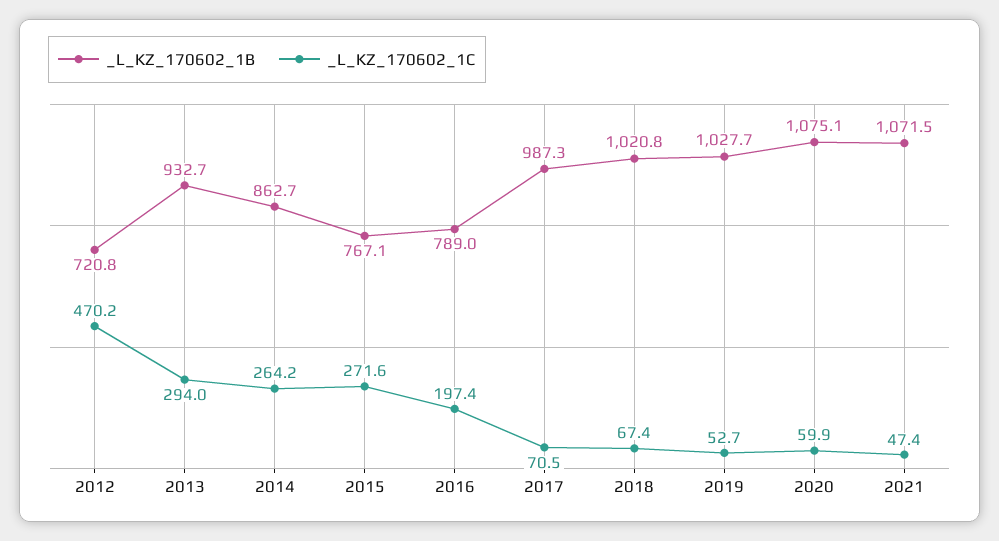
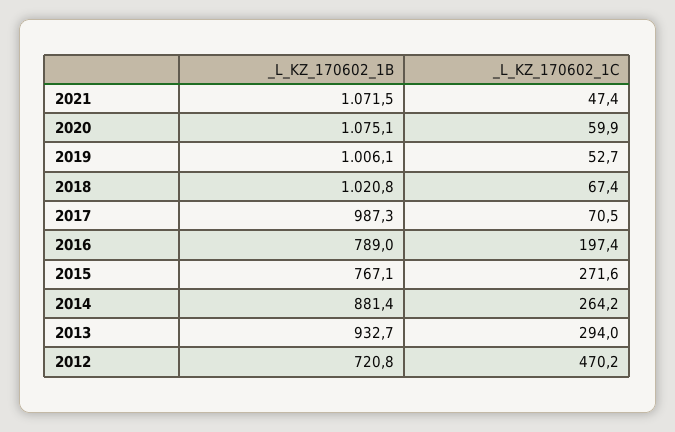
  {
    "_L_KZ_170602_1B": {
      "2012": 720.8,
      "2013": 932.7,
-     "2014": 862.7,
+     "2014": 881.4,
      "2015": 767.1,
      "2016": 789,
      "2017": 987.3,
      "2018": 1020.8,
-     "2019": 1027.7,
+     "2019": 1006.1,
      "2020": 1075.1,
      "2021": 1071.5
    },
    "_L_KZ_170602_1C": {
      "2012": 470.2,
      "2013": 294,
      "2014": 264.2,
      "2015": 271.6,
      "2016": 197.4,
      "2017": 70.5,
      "2018": 67.4,
      "2019": 52.7,
      "2020": 59.9,
      "2021": 47.4
    }
  }

